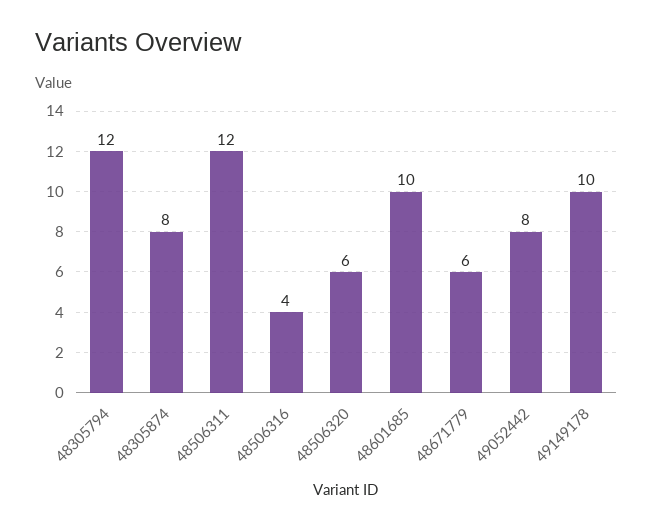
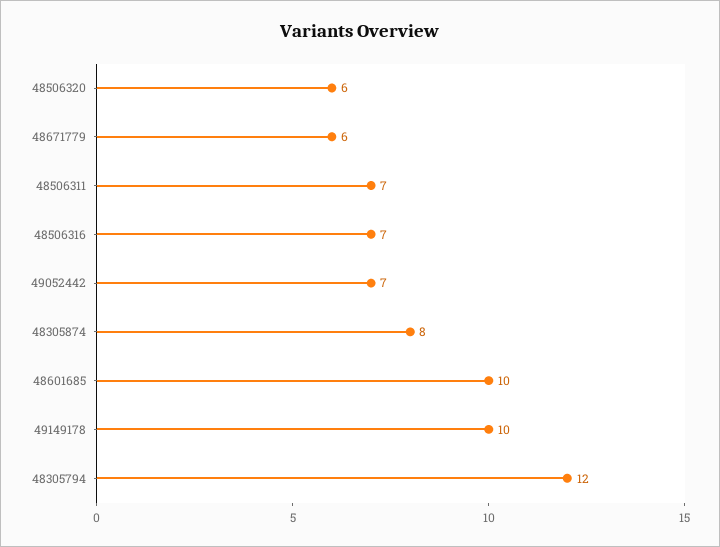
  {
    "48305794": 12,
    "48305874": 8,
-   "48506311": 12,
+   "48506311": 7,
-   "48506316": 4,
+   "48506316": 7,
    "48506320": 6,
    "48601685": 10,
    "48671779": 6,
-   "49052442": 8,
+   "49052442": 7,
    "49149178": 10
  }

